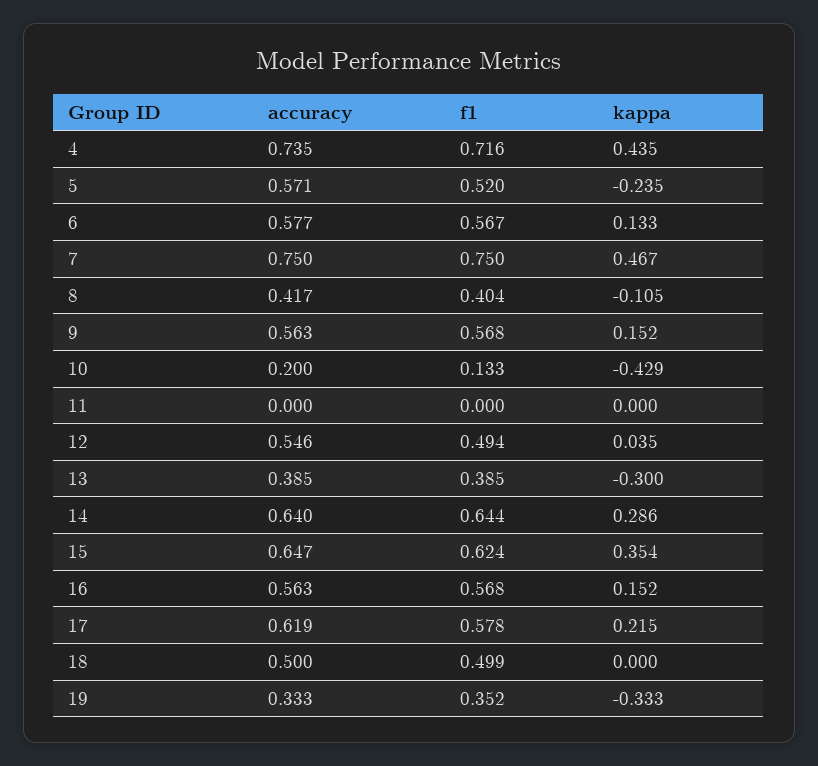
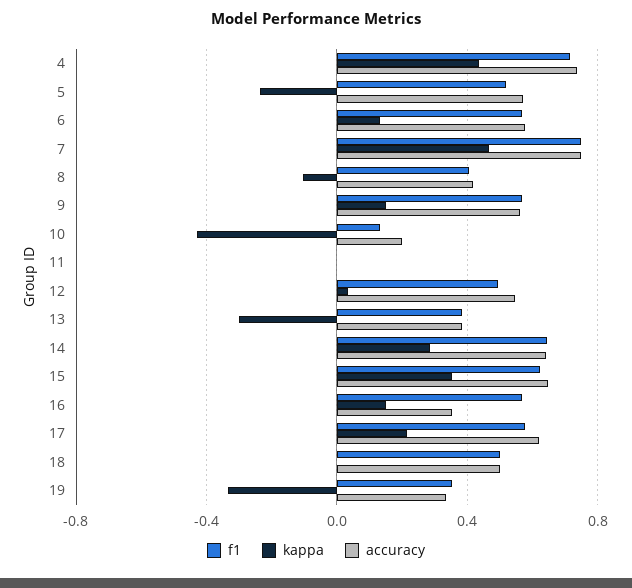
  {
    "accuracy": {
      "4": 0.735,
      "5": 0.571,
      "6": 0.577,
      "7": 0.75,
      "8": 0.417,
      "9": 0.563,
      "10": 0.2,
      "11": 0,
      "12": 0.546,
      "13": 0.385,
      "14": 0.64,
      "15": 0.647,
-     "16": 0.563,
+     "16": 0.35,
      "17": 0.619,
      "18": 0.5,
      "19": 0.333
    },
    "f1": {
      "4": 0.716,
      "5": 0.52,
      "6": 0.567,
      "7": 0.75,
      "8": 0.404,
      "9": 0.568,
      "10": 0.133,
      "11": 0,
      "12": 0.494,
      "13": 0.385,
      "14": 0.644,
      "15": 0.624,
      "16": 0.568,
      "17": 0.578,
      "18": 0.499,
      "19": 0.352
    },
    "kappa": {
      "4": 0.435,
      "5": -0.235,
      "6": 0.133,
      "7": 0.467,
      "8": -0.105,
      "9": 0.152,
      "10": -0.429,
      "11": 0,
      "12": 0.035,
      "13": -0.3,
      "14": 0.286,
      "15": 0.354,
      "16": 0.152,
      "17": 0.215,
      "18": 0,
      "19": -0.333
    }
  }

